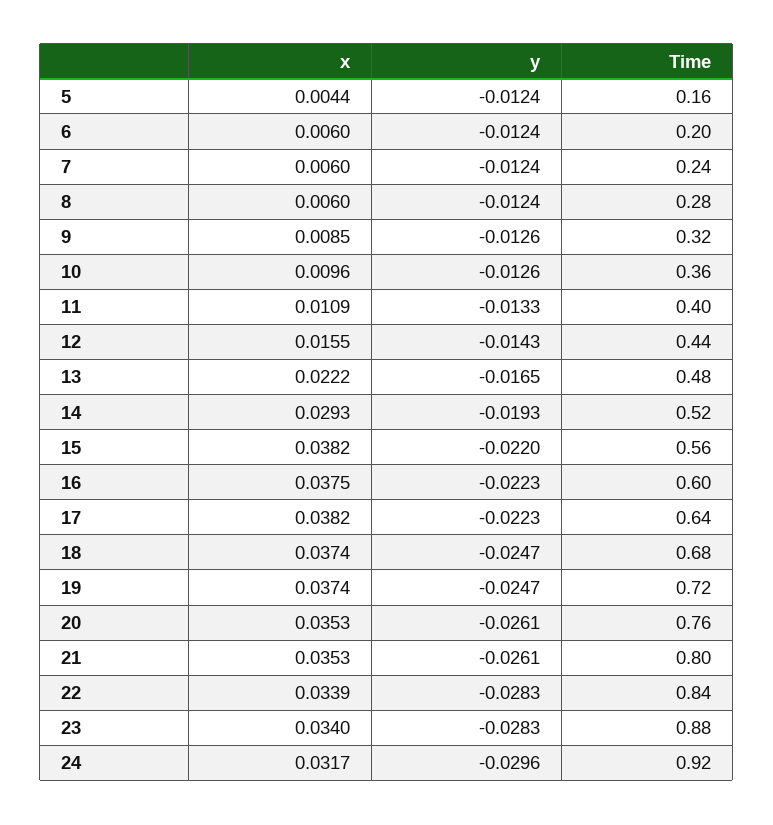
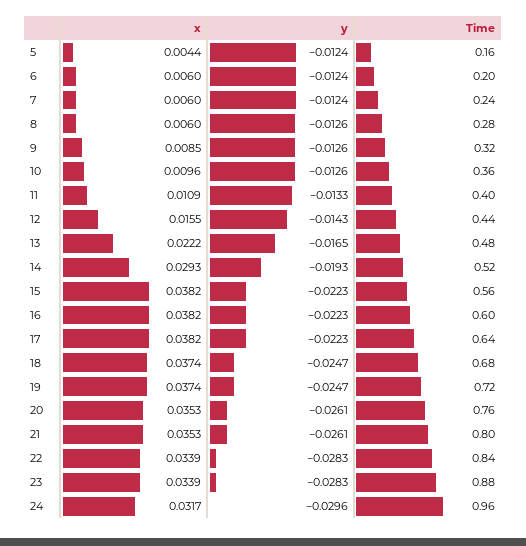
  {
    "x": {
      "5": 0.0044,
      "6": 0.006,
      "7": 0.006,
      "8": 0.006,
      "9": 0.0085,
      "10": 0.0096,
      "11": 0.0109,
      "12": 0.0155,
      "13": 0.0222,
      "14": 0.0293,
      "15": 0.0382,
-     "16": 0.0375,
+     "16": 0.0382,
      "17": 0.0382,
      "18": 0.0374,
      "19": 0.0374,
      "20": 0.0353,
      "21": 0.0353,
      "22": 0.0339,
-     "23": 0.034,
+     "23": 0.0339,
      "24": 0.0317
    },
    "y": {
      "5": -0.0124,
      "6": -0.0124,
      "7": -0.0124,
-     "8": -0.0124,
+     "8": -0.0126,
      "9": -0.0126,
      "10": -0.0126,
      "11": -0.0133,
      "12": -0.0143,
      "13": -0.0165,
      "14": -0.0193,
-     "15": -0.022,
+     "15": -0.0223,
      "16": -0.0223,
      "17": -0.0223,
      "18": -0.0247,
      "19": -0.0247,
      "20": -0.0261,
      "21": -0.0261,
      "22": -0.0283,
      "23": -0.0283,
      "24": -0.0296
    },
    "Time": {
      "5": 0.16,
      "6": 0.2,
      "7": 0.24,
      "8": 0.28,
      "9": 0.32,
      "10": 0.36,
      "11": 0.4,
      "12": 0.44,
      "13": 0.48,
      "14": 0.52,
      "15": 0.56,
      "16": 0.6,
      "17": 0.64,
      "18": 0.68,
      "19": 0.72,
      "20": 0.76,
      "21": 0.8,
      "22": 0.84,
      "23": 0.88,
-     "24": 0.92
+     "24": 0.96
    }
  }

